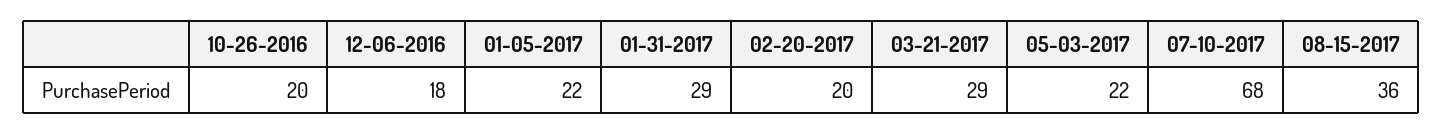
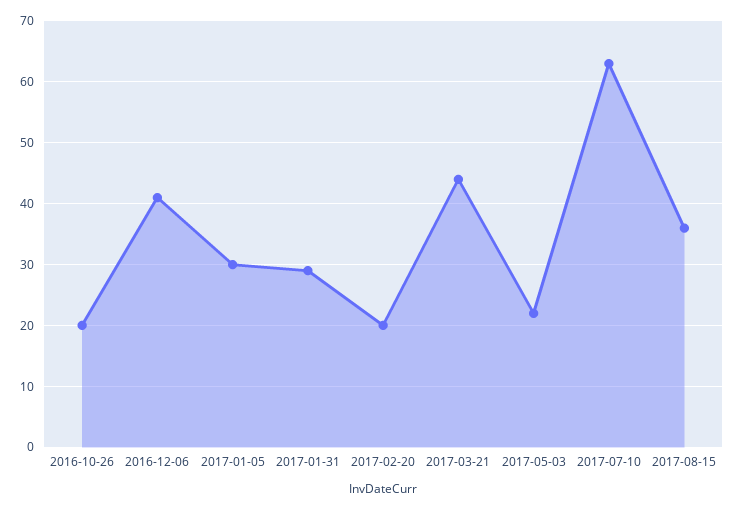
  {
    "10-26-2016": 20,
-   "12-06-2016": 18,
+   "12-06-2016": 41,
-   "01-05-2017": 22,
+   "01-05-2017": 30,
    "01-31-2017": 29,
    "02-20-2017": 20,
-   "03-21-2017": 29,
+   "03-21-2017": 44,
    "05-03-2017": 22,
-   "07-10-2017": 68,
+   "07-10-2017": 63,
    "08-15-2017": 36
  }

